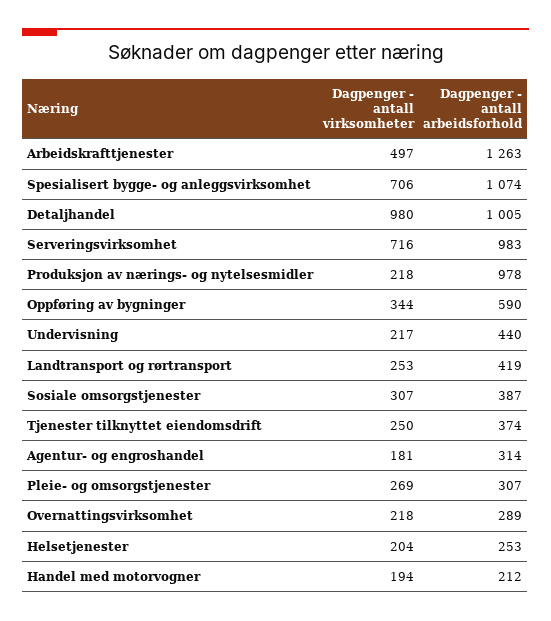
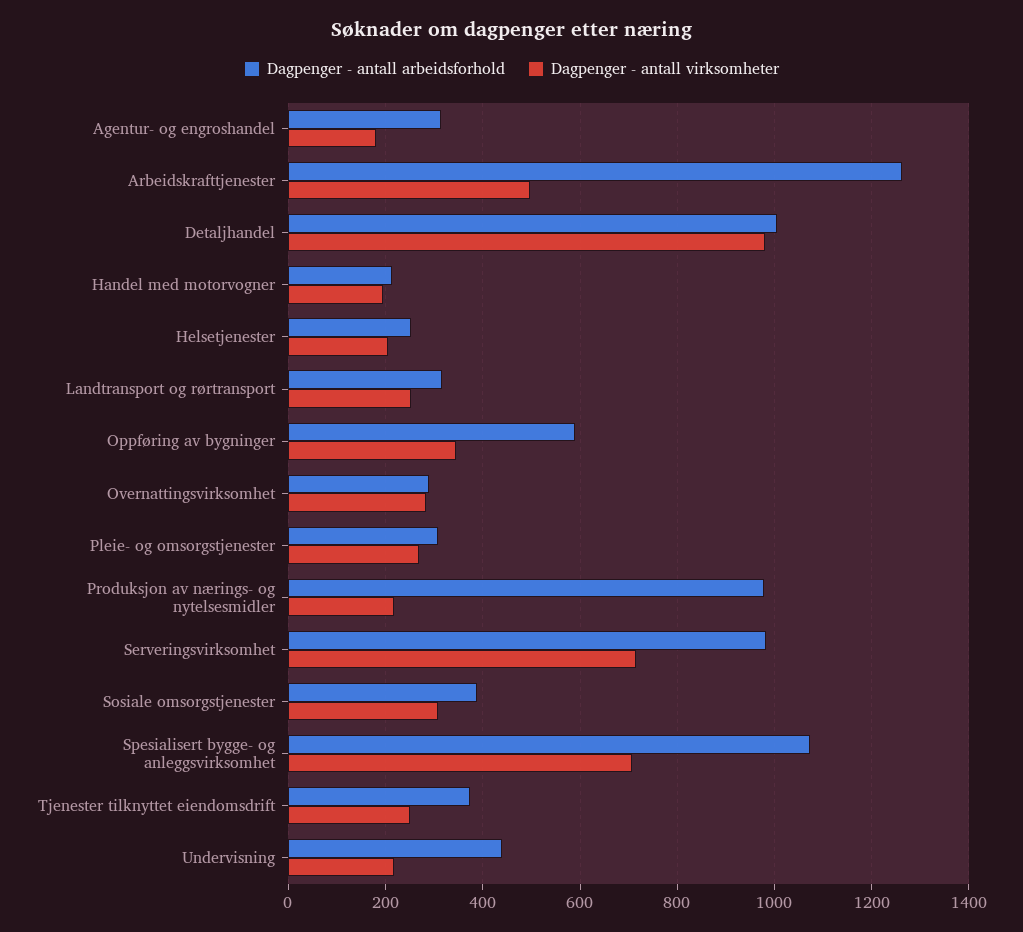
  {
    "Dagpenger - antall virksomheter": {
      "Arbeidskrafttjenester": 497,
      "Spesialisert bygge- og anleggsvirksomhet": 706,
      "Detaljhandel": 980,
      "Serveringsvirksomhet": 716,
      "Produksjon av nærings- og nytelsesmidler": 218,
      "Oppføring av bygninger": 344,
      "Undervisning": 217,
      "Landtransport og rørtransport": 253,
      "Sosiale omsorgstjenester": 307,
      "Tjenester tilknyttet eiendomsdrift": 250,
      "Agentur- og engroshandel": 181,
      "Pleie- og omsorgstjenester": 269,
-     "Overnattingsvirksomhet": 218,
+     "Overnattingsvirksomhet": 280,
      "Helsetjenester": 204,
      "Handel med motorvogner": 194
    },
    "Dagpenger - antall arbeidsforhold": {
      "Arbeidskrafttjenester": 1263,
      "Spesialisert bygge- og anleggsvirksomhet": 1074,
      "Detaljhandel": 1005,
      "Serveringsvirksomhet": 983,
      "Produksjon av nærings- og nytelsesmidler": 978,
      "Oppføring av bygninger": 590,
      "Undervisning": 440,
-     "Landtransport og rørtransport": 419,
+     "Landtransport og rørtransport": 320,
      "Sosiale omsorgstjenester": 387,
      "Tjenester tilknyttet eiendomsdrift": 374,
      "Agentur- og engroshandel": 314,
      "Pleie- og omsorgstjenester": 307,
      "Overnattingsvirksomhet": 289,
      "Helsetjenester": 253,
      "Handel med motorvogner": 212
    }
  }

